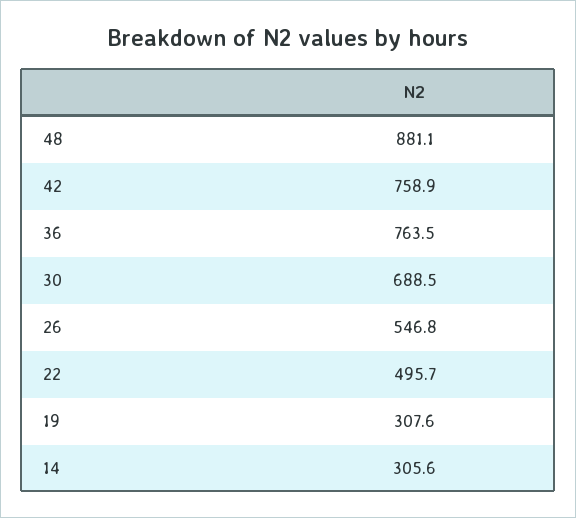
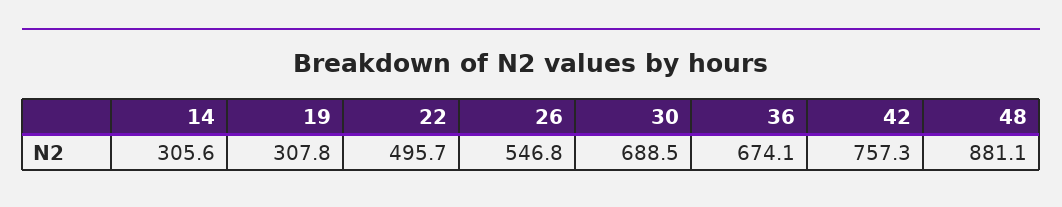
  {
    "48": 881.1,
-   "42": 758.9,
+   "42": 757.3,
-   "36": 763.5,
+   "36": 674.1,
    "30": 688.5,
    "26": 546.8,
    "22": 495.7,
-   "19": 307.6,
+   "19": 307.8,
    "14": 305.6
  }

